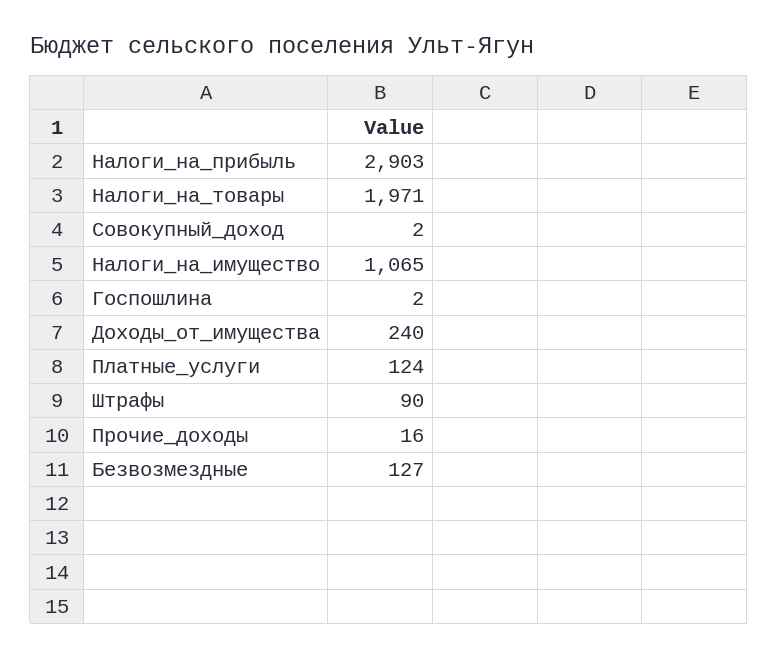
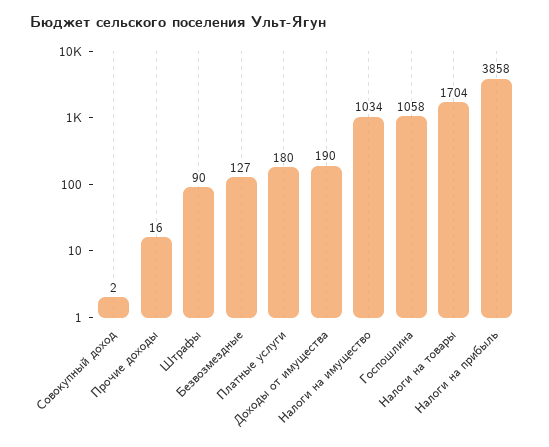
  {
-   "Налоги_на_прибыль": 2903,
+   "Налоги_на_прибыль": 3858,
-   "Налоги_на_товары": 1971,
+   "Налоги_на_товары": 1704,
    "Совокупный_доход": 2,
-   "Налоги_на_имущество": 1065,
+   "Налоги_на_имущество": 1034,
-   "Госпошлина": 2,
+   "Госпошлина": 1058,
-   "Доходы_от_имущества": 240,
+   "Доходы_от_имущества": 190,
-   "Платные_услуги": 124,
+   "Платные_услуги": 180,
    "Штрафы": 90,
    "Прочие_доходы": 16,
    "Безвозмездные": 127
  }

